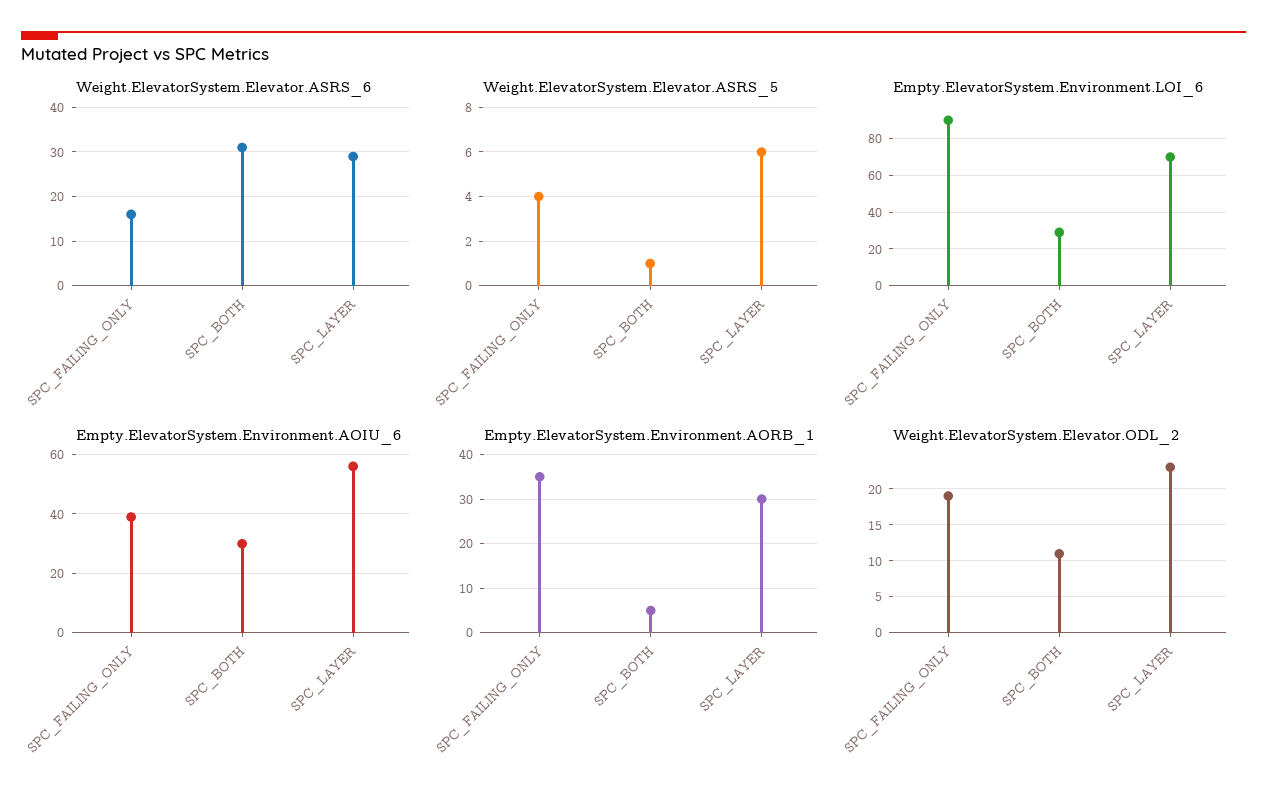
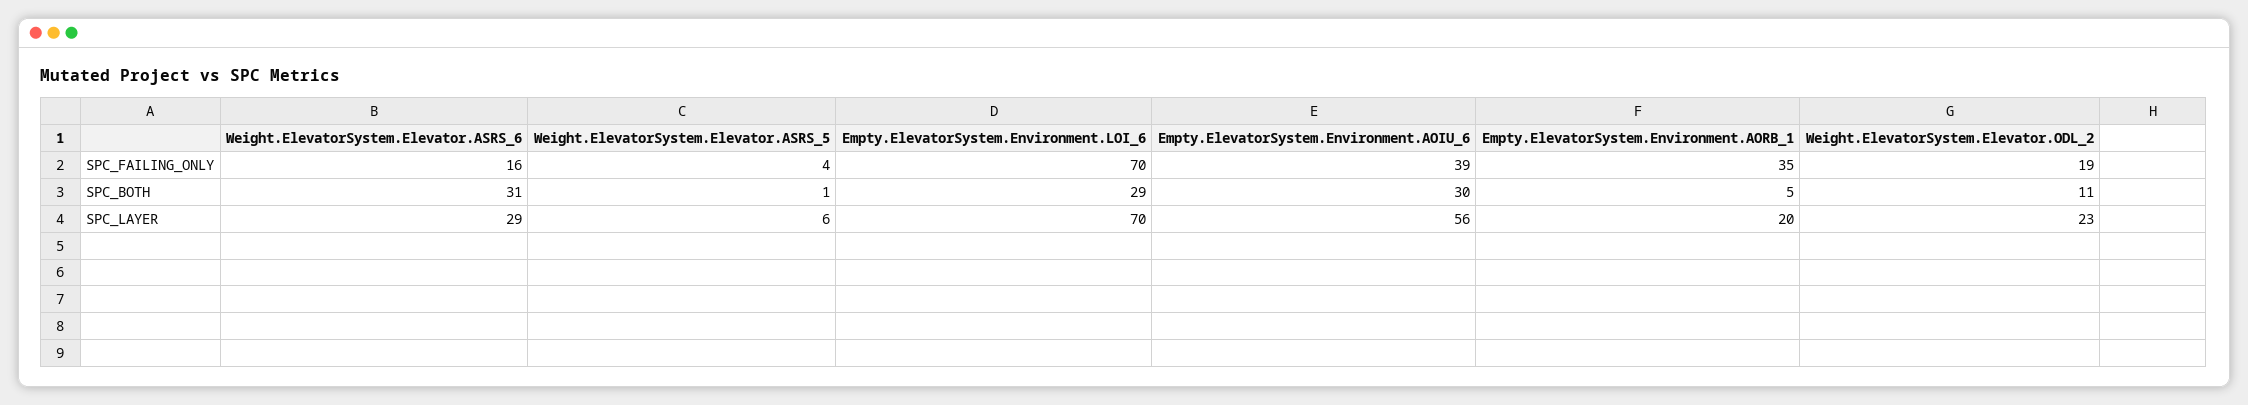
  {
    "Weight.ElevatorSystem.Elevator.ASRS_6": {
      "SPC_FAILING_ONLY": 16,
      "SPC_BOTH": 31,
      "SPC_LAYER": 29
    },
    "Weight.ElevatorSystem.Elevator.ASRS_5": {
      "SPC_FAILING_ONLY": 4,
      "SPC_BOTH": 1,
      "SPC_LAYER": 6
    },
    "Empty.ElevatorSystem.Environment.LOI_6": {
-     "SPC_FAILING_ONLY": 90,
+     "SPC_FAILING_ONLY": 70,
      "SPC_BOTH": 29,
      "SPC_LAYER": 70
    },
    "Empty.ElevatorSystem.Environment.AOIU_6": {
      "SPC_FAILING_ONLY": 39,
      "SPC_BOTH": 30,
      "SPC_LAYER": 56
    },
    "Empty.ElevatorSystem.Environment.AORB_1": {
      "SPC_FAILING_ONLY": 35,
      "SPC_BOTH": 5,
-     "SPC_LAYER": 30
+     "SPC_LAYER": 20
    },
    "Weight.ElevatorSystem.Elevator.ODL_2": {
      "SPC_FAILING_ONLY": 19,
      "SPC_BOTH": 11,
      "SPC_LAYER": 23
    }
  }

